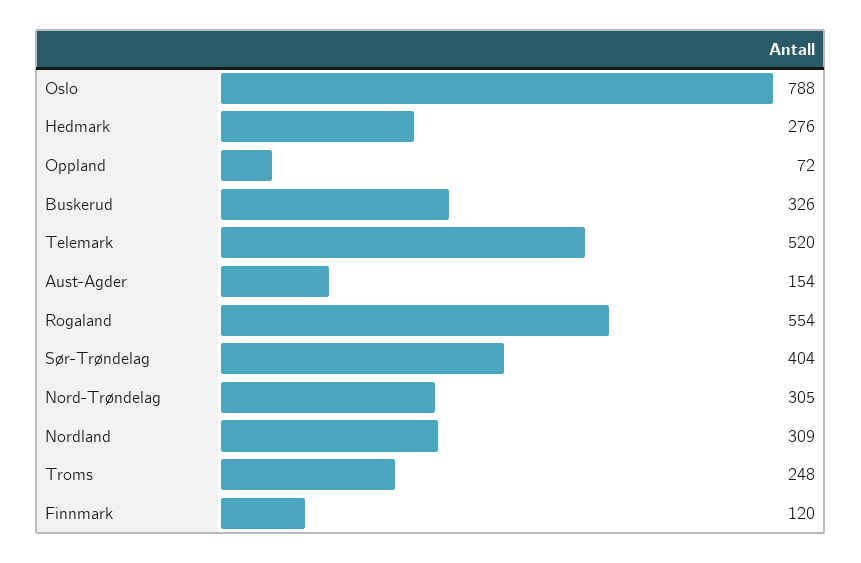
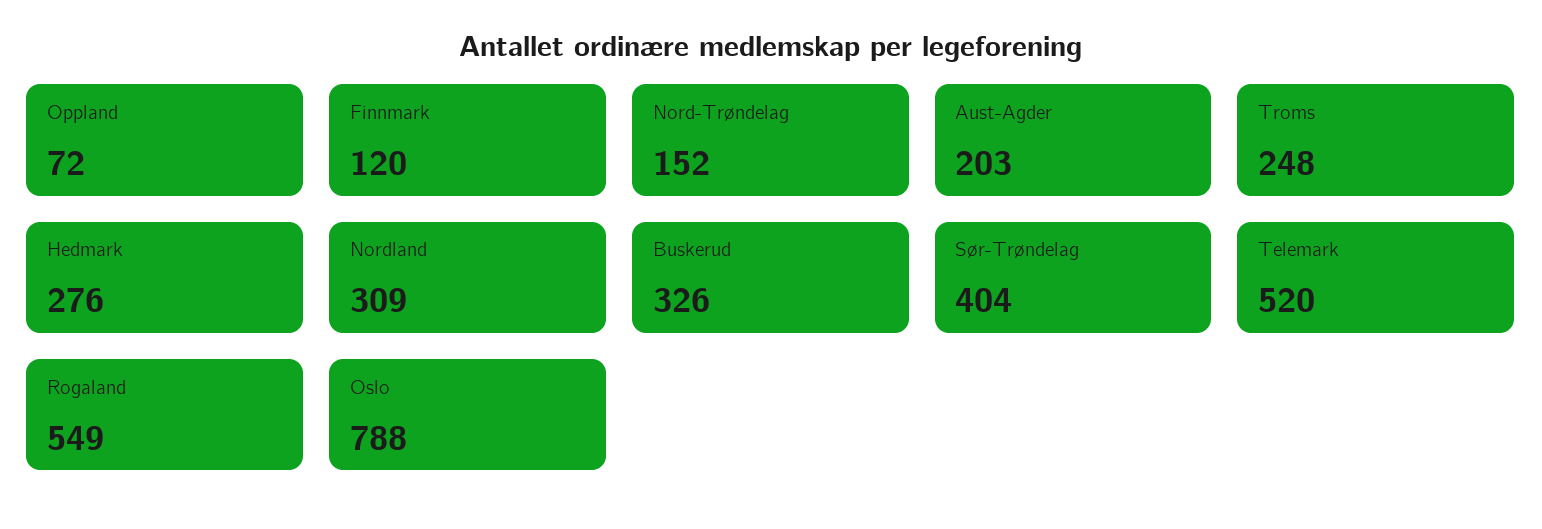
  {
    "Oslo": 788,
    "Hedmark": 276,
    "Oppland": 72,
    "Buskerud": 326,
    "Telemark": 520,
-   "Aust-Agder": 154,
+   "Aust-Agder": 203,
-   "Rogaland": 554,
+   "Rogaland": 549,
    "Sør-Trøndelag": 404,
-   "Nord-Trøndelag": 305,
+   "Nord-Trøndelag": 152,
    "Nordland": 309,
    "Troms": 248,
    "Finnmark": 120
  }

